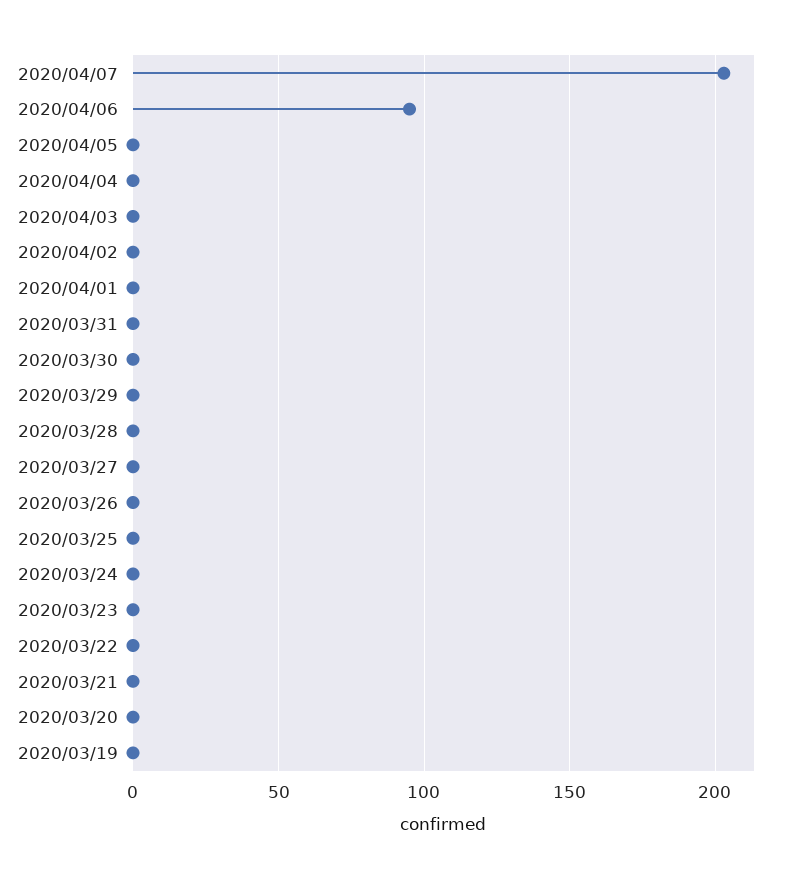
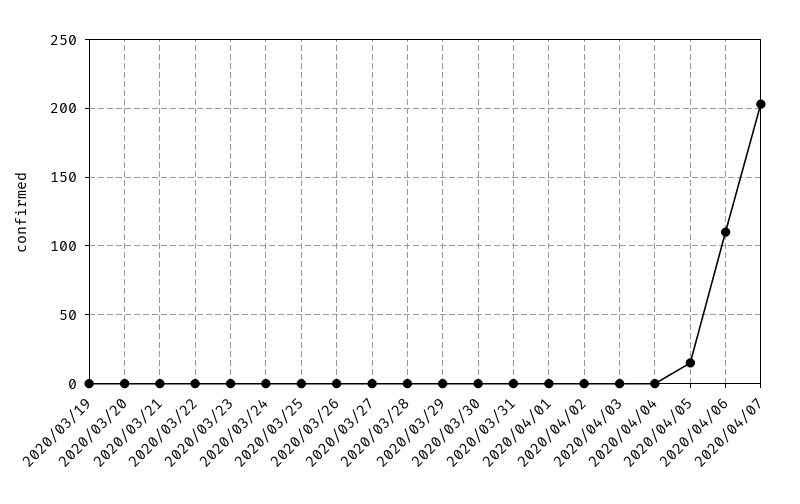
  {
    "2020/04/07": 205,
-   "2020/04/06": 95,
+   "2020/04/06": 110,
-   "2020/04/05": 0,
+   "2020/04/05": 15,
    "2020/04/04": 0,
    "2020/04/03": 0,
    "2020/04/02": 0,
    "2020/04/01": 0,
    "2020/03/31": 0,
    "2020/03/30": 0,
    "2020/03/29": 0,
    "2020/03/28": 0,
    "2020/03/27": 0,
    "2020/03/26": 0,
    "2020/03/25": 0,
    "2020/03/24": 0,
    "2020/03/23": 0,
    "2020/03/22": 0,
    "2020/03/21": 0,
    "2020/03/20": 0,
    "2020/03/19": 0
  }

